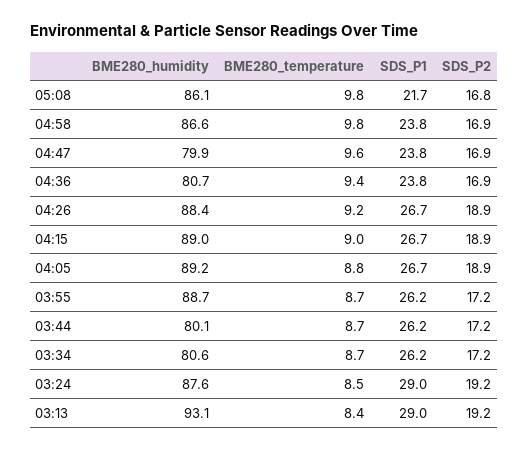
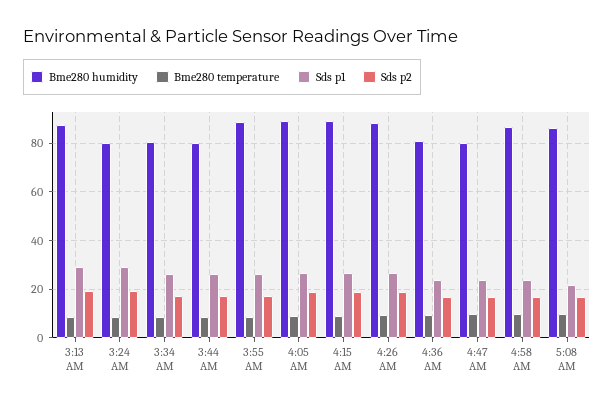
  {
    "BME280_humidity": {
      "05:08": 86.1,
      "04:58": 86.6,
      "04:47": 79.9,
      "04:36": 80.7,
      "04:26": 88.4,
      "04:15": 89,
      "04:05": 89.2,
      "03:55": 88.7,
      "03:44": 80.1,
      "03:34": 80.6,
-     "03:24": 87.6,
+     "03:24": 80,
-     "03:13": 93.1
+     "03:13": 87.5
    },
    "BME280_temperature": {
      "05:08": 9.8,
      "04:58": 9.8,
      "04:47": 9.6,
      "04:36": 9.4,
      "04:26": 9.2,
      "04:15": 9,
      "04:05": 8.8,
      "03:55": 8.7,
      "03:44": 8.7,
      "03:34": 8.7,
      "03:24": 8.5,
      "03:13": 8.4
    },
    "SDS_P1": {
      "05:08": 21.7,
      "04:58": 23.8,
      "04:47": 23.8,
      "04:36": 23.8,
      "04:26": 26.7,
      "04:15": 26.7,
      "04:05": 26.7,
      "03:55": 26.2,
      "03:44": 26.2,
      "03:34": 26.2,
      "03:24": 29,
      "03:13": 29
    },
    "SDS_P2": {
      "05:08": 16.8,
      "04:58": 16.9,
      "04:47": 16.9,
      "04:36": 16.9,
      "04:26": 18.9,
      "04:15": 18.9,
      "04:05": 18.9,
      "03:55": 17.2,
      "03:44": 17.2,
      "03:34": 17.2,
      "03:24": 19.2,
      "03:13": 19.2
    }
  }

